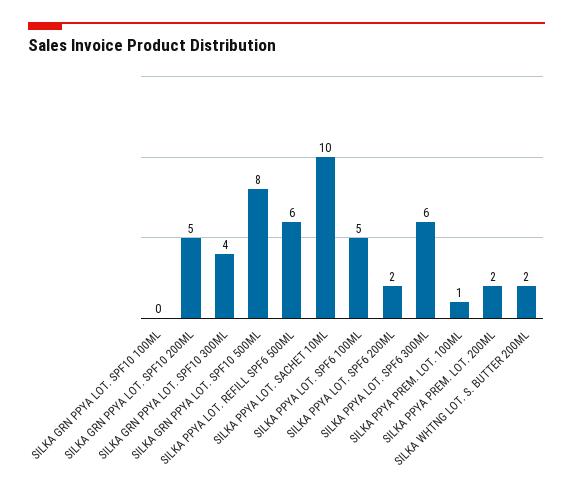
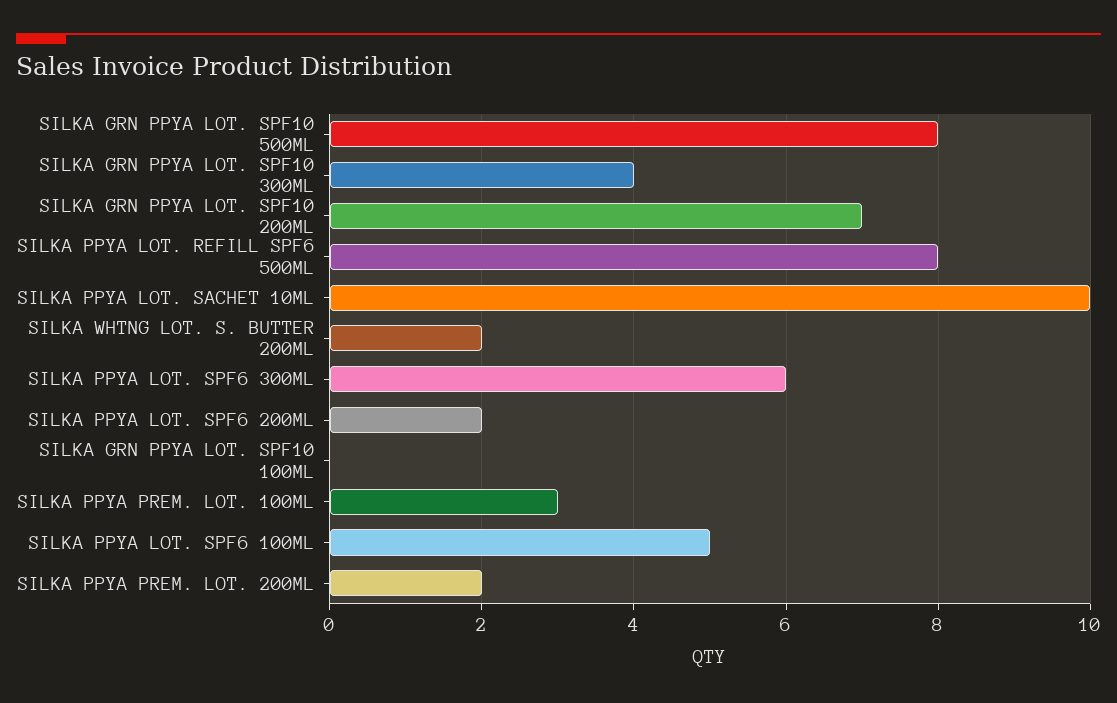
  {
    "SILKA GRN PPYA LOT. SPF10 100ML": 0,
-   "SILKA GRN PPYA LOT. SPF10 200ML": 5,
+   "SILKA GRN PPYA LOT. SPF10 200ML": 7,
    "SILKA GRN PPYA LOT. SPF10 300ML": 4,
    "SILKA GRN PPYA LOT. SPF10 500ML": 8,
-   "SILKA PPYA LOT. REFILL SPF6 500ML": 6,
+   "SILKA PPYA LOT. REFILL SPF6 500ML": 8,
    "SILKA PPYA LOT. SACHET 10ML": 10,
    "SILKA PPYA LOT. SPF6 100ML": 5,
    "SILKA PPYA LOT. SPF6 200ML": 2,
    "SILKA PPYA LOT. SPF6 300ML": 6,
-   "SILKA PPYA PREM. LOT. 100ML": 1,
+   "SILKA PPYA PREM. LOT. 100ML": 3,
    "SILKA PPYA PREM. LOT. 200ML": 2,
    "SILKA WHTNG LOT. S. BUTTER 200ML": 2
  }

